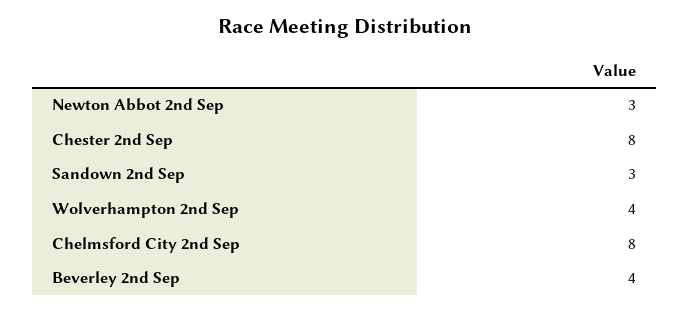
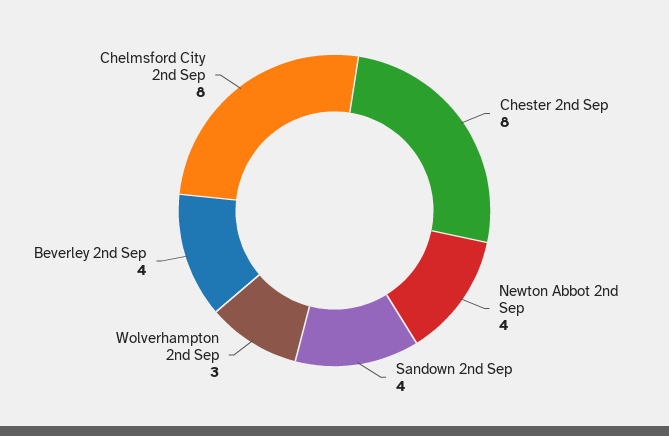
  {
-   "Newton Abbot 2nd Sep": 3,
+   "Newton Abbot 2nd Sep": 4,
    "Chester 2nd Sep": 8,
-   "Sandown 2nd Sep": 3,
+   "Sandown 2nd Sep": 4,
-   "Wolverhampton 2nd Sep": 4,
+   "Wolverhampton 2nd Sep": 3,
    "Chelmsford City 2nd Sep": 8,
    "Beverley 2nd Sep": 4
  }

